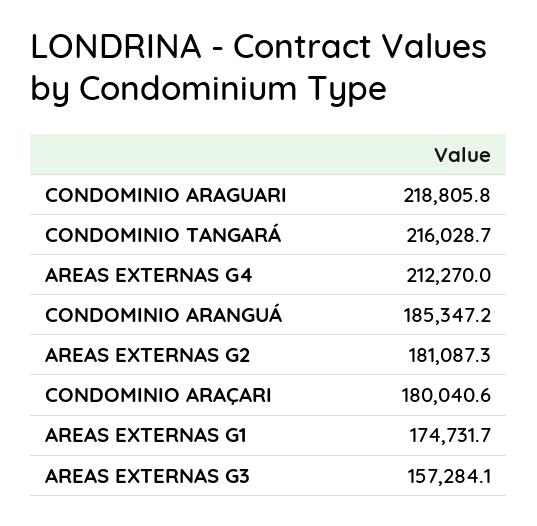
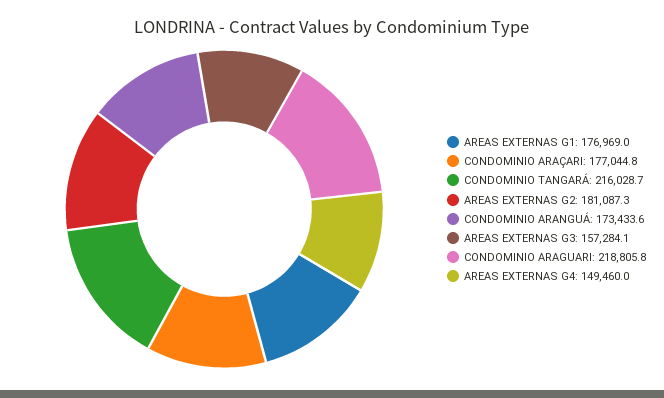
  {
    "CONDOMINIO ARAGUARI": 218805.8,
    "CONDOMINIO TANGARÁ": 216028.7,
-   "AREAS EXTERNAS G4": 212270,
+   "AREAS EXTERNAS G4": 149460,
-   "CONDOMINIO ARANGUÁ": 185347.2,
+   "CONDOMINIO ARANGUÁ": 173433.6,
    "AREAS EXTERNAS G2": 181087.3,
-   "CONDOMINIO ARAÇARI": 180040.6,
+   "CONDOMINIO ARAÇARI": 177044.8,
-   "AREAS EXTERNAS G1": 174731.7,
+   "AREAS EXTERNAS G1": 176969,
    "AREAS EXTERNAS G3": 157284.1
  }

